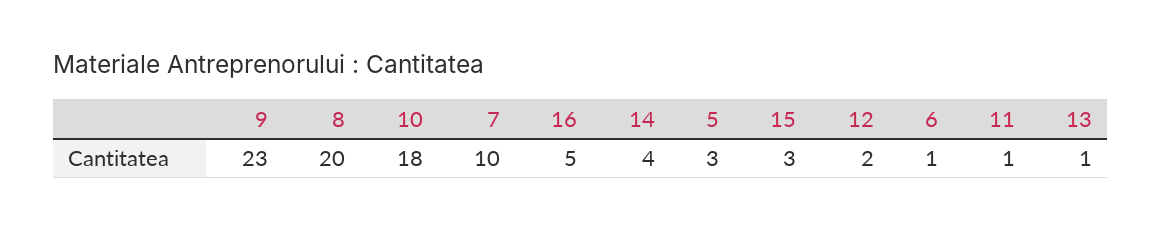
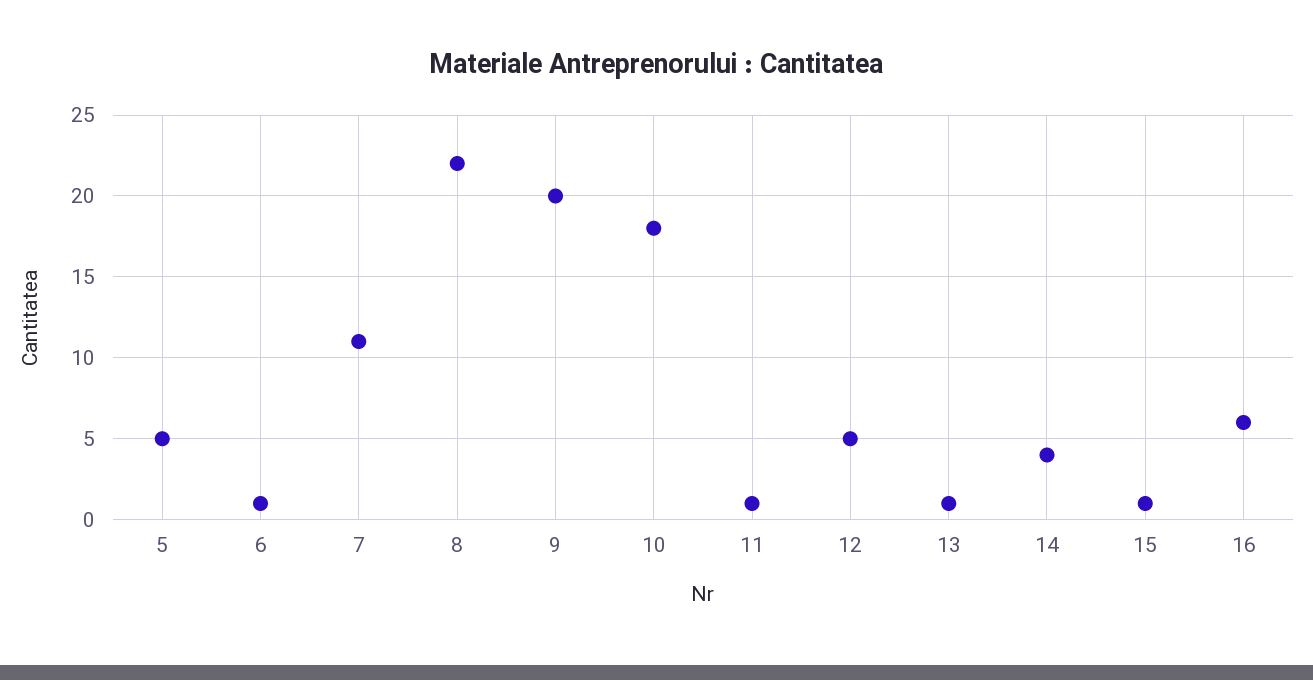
  {
-   "9": 23,
+   "9": 20,
-   "8": 20,
+   "8": 22,
    "10": 18,
-   "7": 10,
+   "7": 11,
-   "16": 5,
+   "16": 6,
    "14": 4,
-   "5": 3,
+   "5": 5,
-   "15": 3,
+   "15": 1,
-   "12": 2,
+   "12": 5,
    "6": 1,
    "11": 1,
    "13": 1
  }

